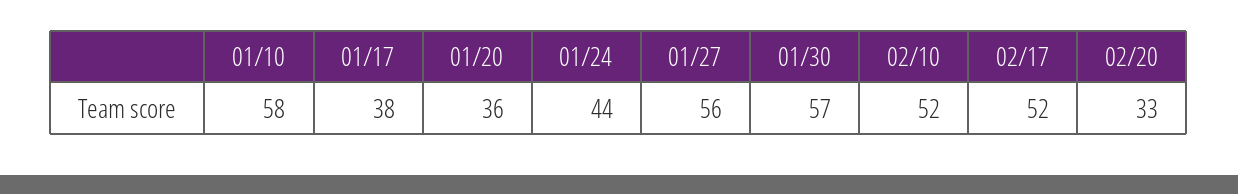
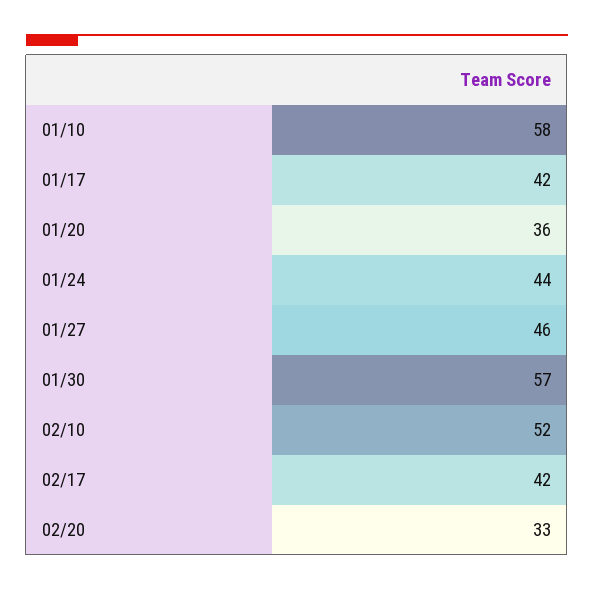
  {
    "01/10": 58,
-   "01/17": 38,
+   "01/17": 42,
    "01/20": 36,
    "01/24": 44,
-   "01/27": 56,
+   "01/27": 46,
    "01/30": 57,
    "02/10": 52,
-   "02/17": 52,
+   "02/17": 42,
    "02/20": 33
  }

